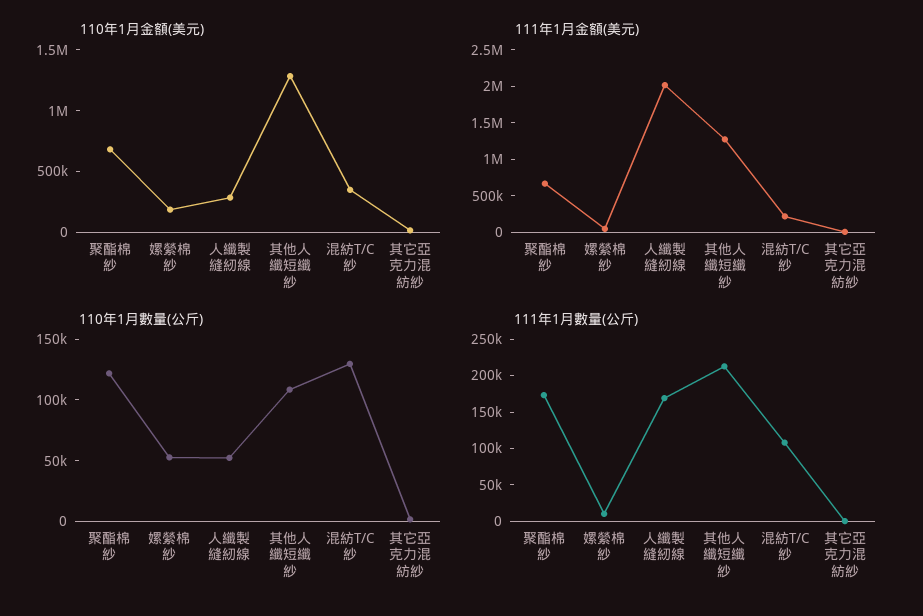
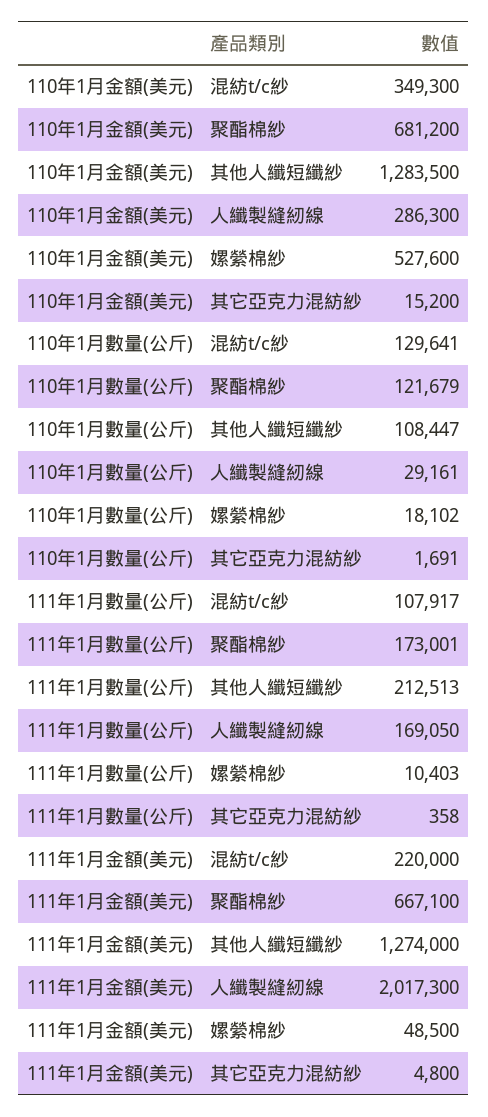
  {
    "110年1月金額(美元)": {
      "聚酯棉紗": 681200,
-     "嫘縈棉紗": 200000,
+     "嫘縈棉紗": 527600,
      "人纖製縫紉線": 286300,
      "其他人纖短纖紗": 1283500,
      "混紡T/C紗": 349300,
      "其它亞克力混紡紗": 15200
    },
    "111年1月金額(美元)": {
      "聚酯棉紗": 667100,
      "嫘縈棉紗": 48500,
      "人纖製縫紉線": 2017300,
      "其他人纖短纖紗": 1274000,
      "混紡T/C紗": 220000,
      "其它亞克力混紡紗": 4800
    },
    "110年1月數量(公斤)": {
      "聚酯棉紗": 121679,
-     "嫘縈棉紗": 50000,
+     "嫘縈棉紗": 18102,
-     "人纖製縫紉線": 50000,
+     "人纖製縫紉線": 29161,
      "其他人纖短纖紗": 108447,
      "混紡T/C紗": 129641,
      "其它亞克力混紡紗": 1691
    },
    "111年1月數量(公斤)": {
      "聚酯棉紗": 173001,
      "嫘縈棉紗": 10403,
      "人纖製縫紉線": 169050,
      "其他人纖短纖紗": 212513,
      "混紡T/C紗": 107917,
      "其它亞克力混紡紗": 358
    }
  }

